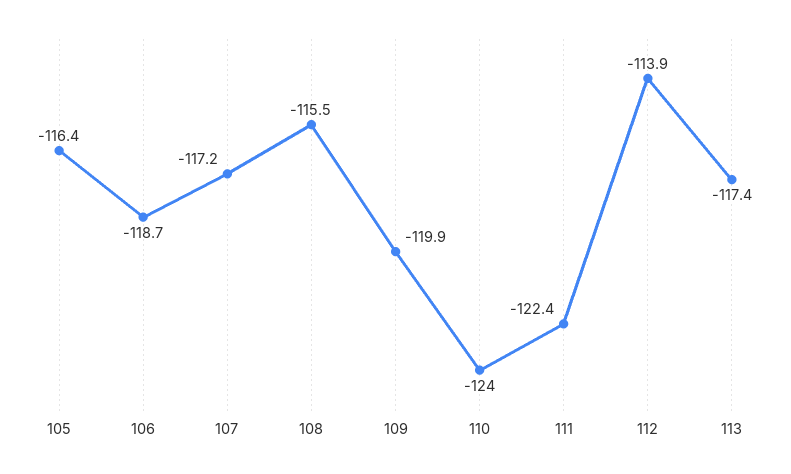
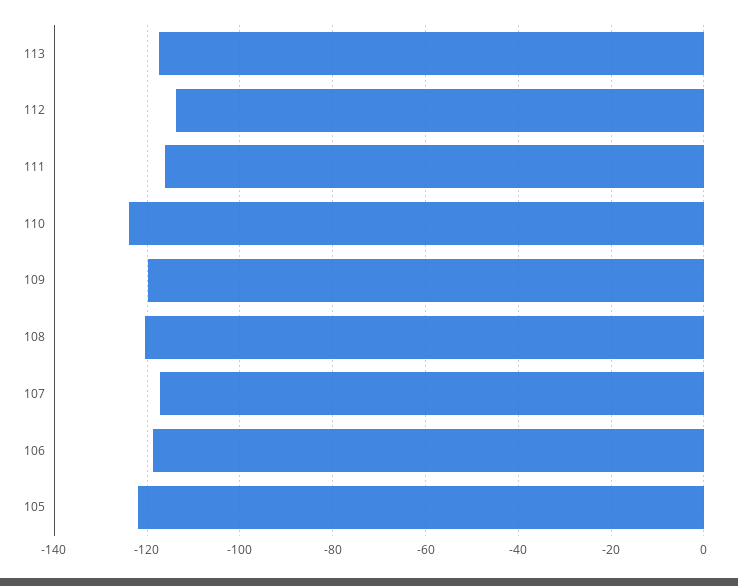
  {
-   "105": -116.4,
+   "105": -122,
    "106": -118.7,
    "107": -117.2,
-   "108": -115.5,
+   "108": -120,
    "109": -119.9,
    "110": -124,
-   "111": -122.4,
+   "111": -116,
    "112": -113.9,
    "113": -117.4
  }

